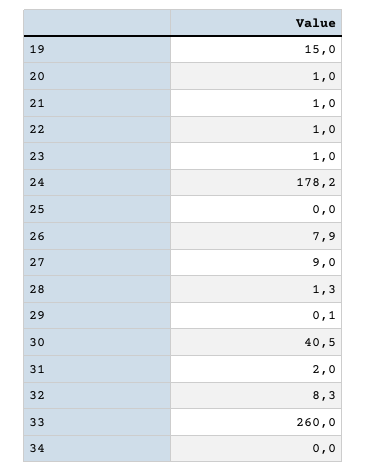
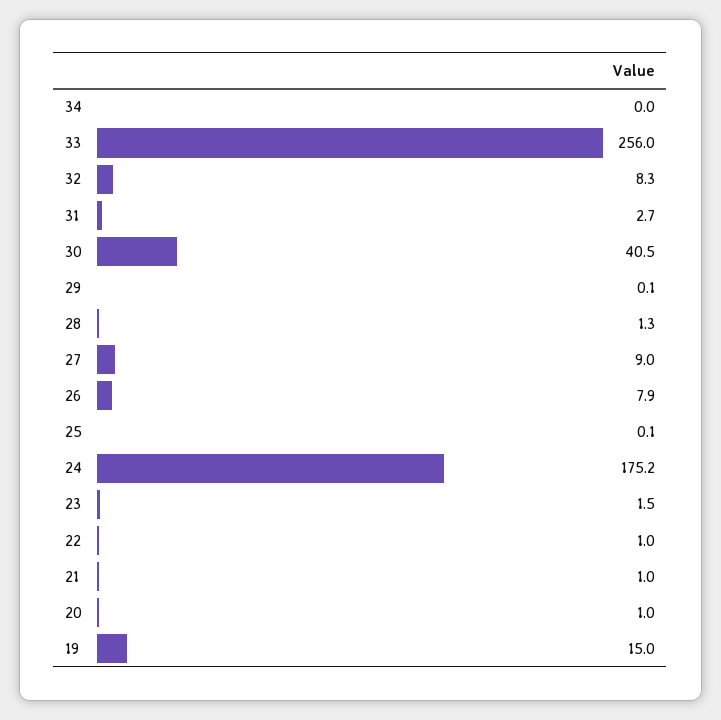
  {
    "19": 15,
    "20": 1,
    "21": 1,
    "22": 1,
-   "23": 1,
+   "23": 1.5,
-   "24": 178.2,
+   "24": 175.2,
-   "25": 0,
+   "25": 0.1,
    "26": 7.9,
    "27": 9,
    "28": 1.3,
    "29": 0.1,
    "30": 40.5,
-   "31": 2,
+   "31": 2.7,
    "32": 8.3,
-   "33": 260,
+   "33": 256,
    "34": 0
  }

